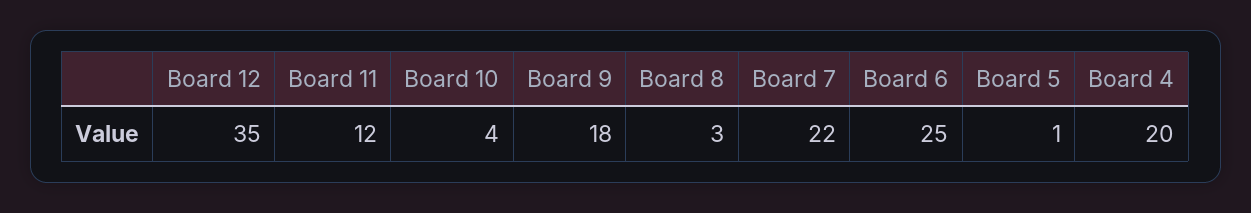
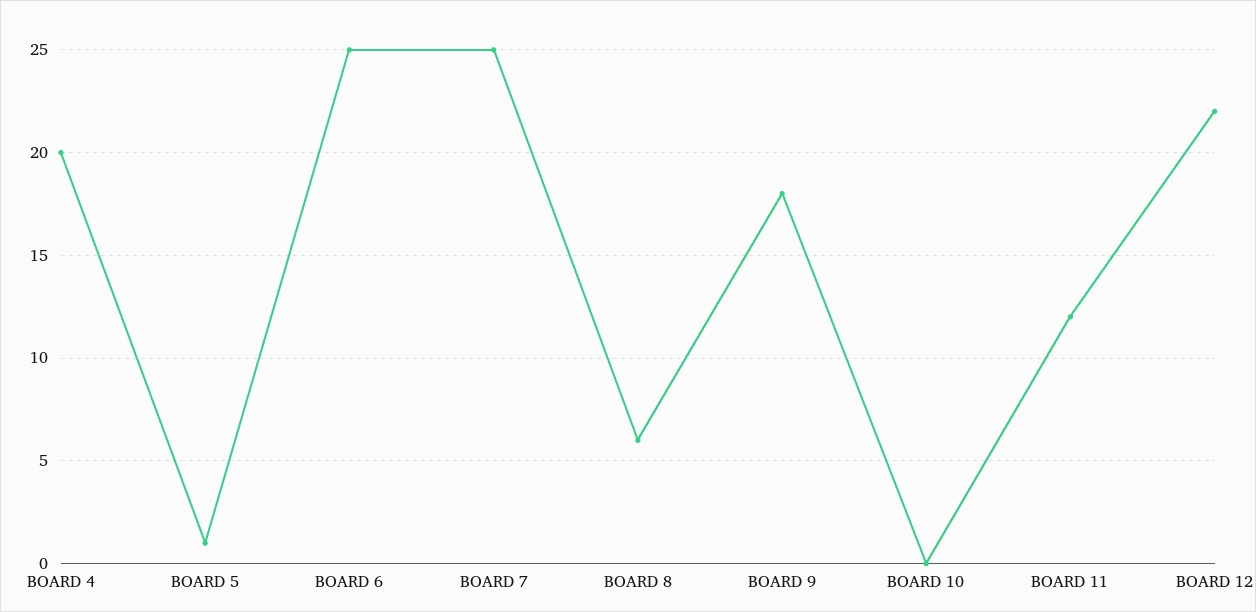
  {
-   "Board 12": 35,
+   "Board 12": 22,
    "Board 11": 12,
-   "Board 10": 4,
+   "Board 10": 0,
    "Board 9": 18,
-   "Board 8": 3,
+   "Board 8": 6,
-   "Board 7": 22,
+   "Board 7": 25,
    "Board 6": 25,
    "Board 5": 1,
    "Board 4": 20
  }

